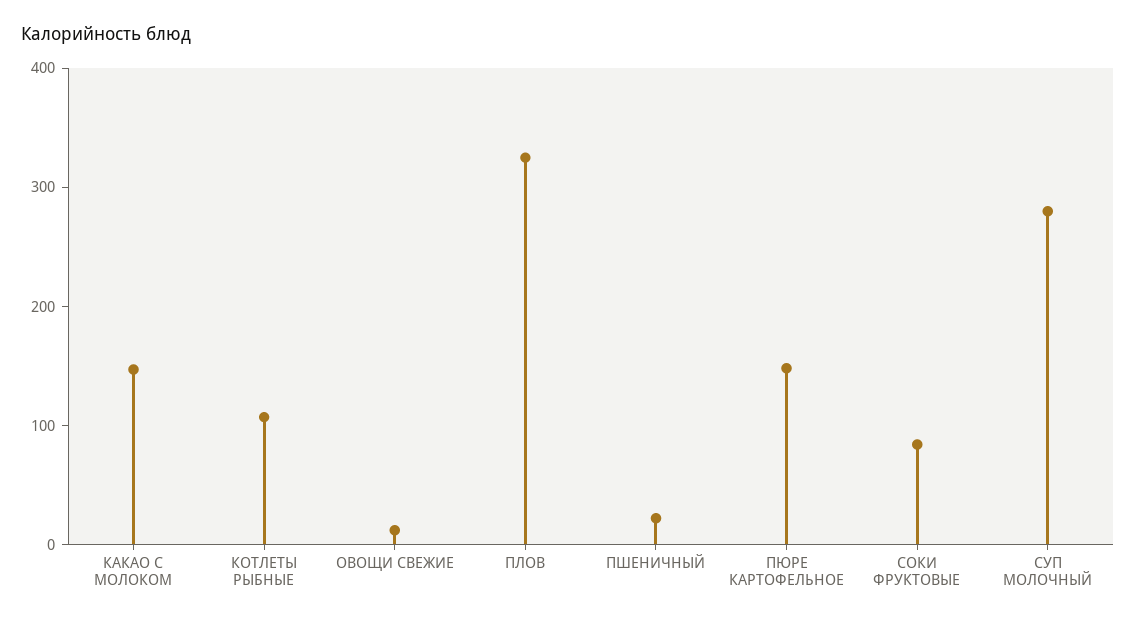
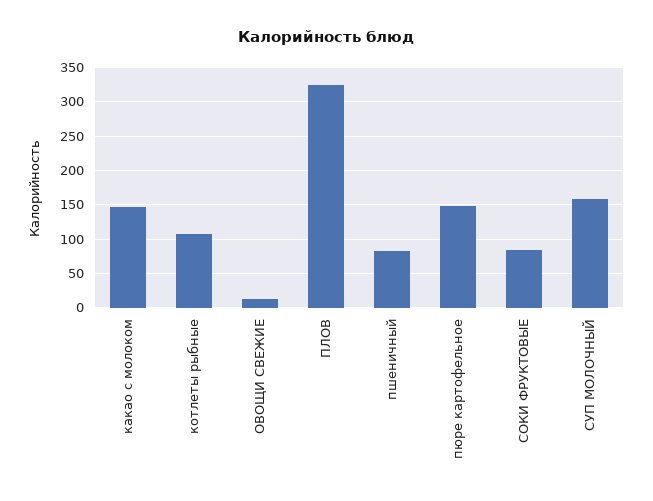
  {
    "КАКАО С МОЛОКОМ": 150,
    "КОТЛЕТЫ РЫБНЫЕ": 110,
    "ОВОЩИ СВЕЖИЕ": 10,
    "ПЛОВ": 330,
-   "ПШЕНИЧНЫЙ": 20,
+   "ПШЕНИЧНЫЙ": 80,
    "ПЮРЕ КАРТОФЕЛЬНОЕ": 150,
    "СОКИ ФРУКТОВЫЕ": 80,
-   "СУП МОЛОЧНЫЙ": 280
+   "СУП МОЛОЧНЫЙ": 160
  }

